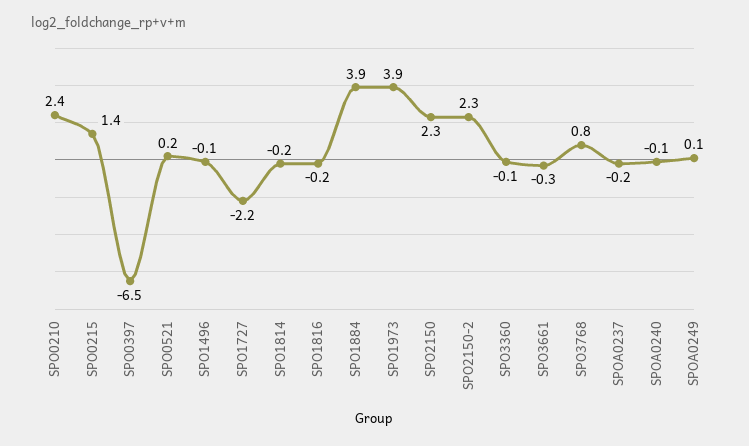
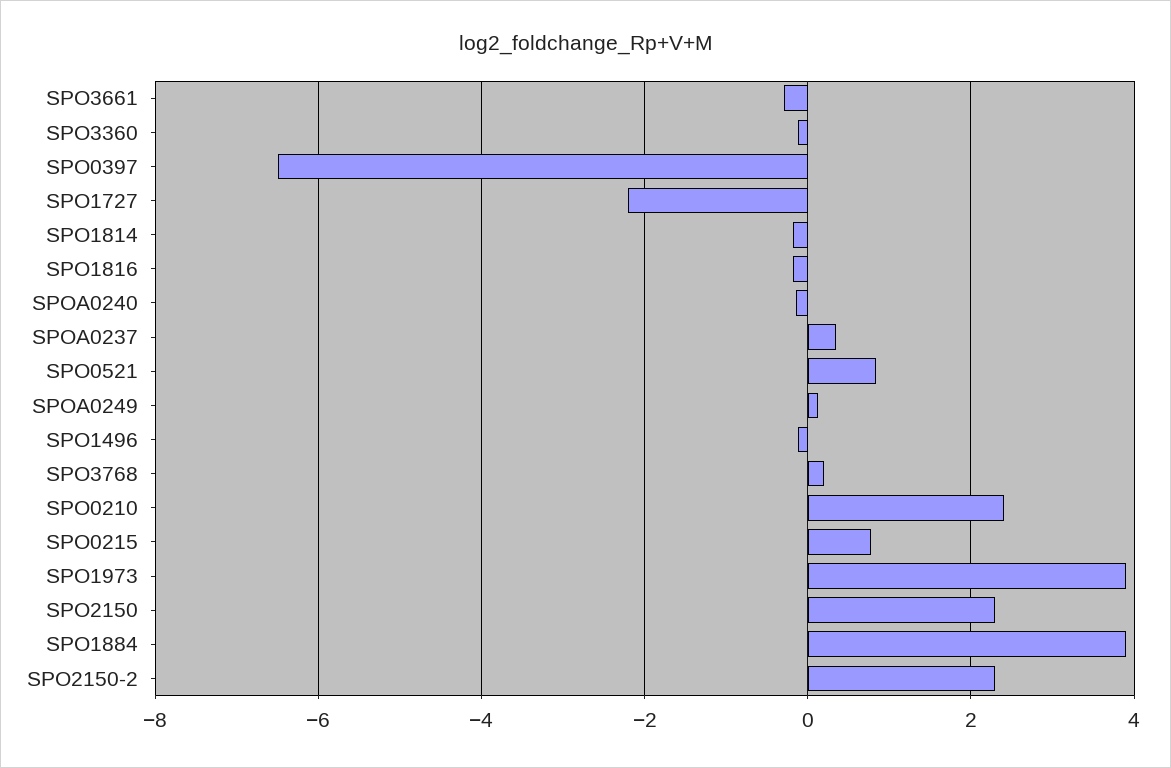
  {
    "SPO0210": 2.4,
-   "SPO0215": 1.4,
+   "SPO0215": 0.8,
    "SPO0397": -6.5,
-   "SPO0521": 0.2,
+   "SPO0521": 0.8,
    "SPO1496": -0.1,
    "SPO1727": -2.2,
    "SPO1814": -0.2,
    "SPO1816": -0.2,
    "SPO1884": 3.9,
    "SPO1973": 3.9,
    "SPO2150": 2.3,
    "SPO2150-2": 2.3,
    "SPO3360": -0.1,
    "SPO3661": -0.3,
-   "SPO3768": 0.8,
+   "SPO3768": 0.2,
-   "SPOA0237": -0.2,
+   "SPOA0237": 0.4,
    "SPOA0240": -0.1,
    "SPOA0249": 0.1
  }

